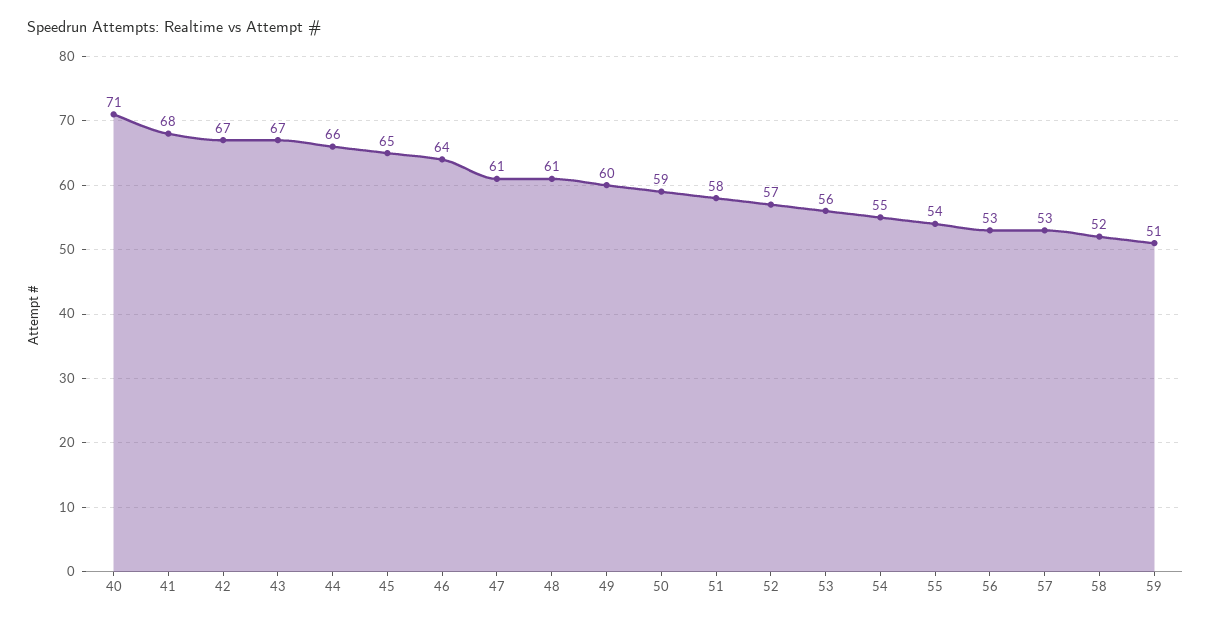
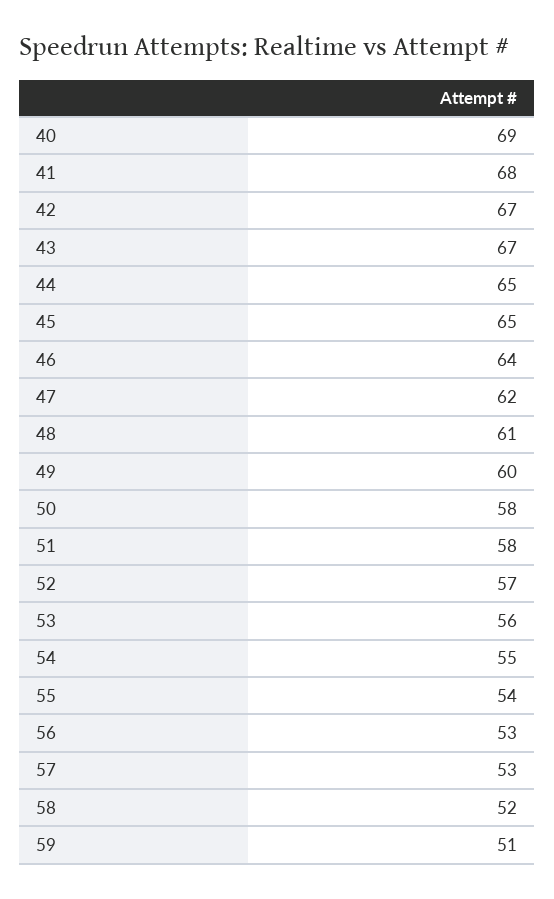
  {
-   "40": 71,
+   "40": 69,
    "41": 68,
    "42": 67,
    "43": 67,
-   "44": 66,
+   "44": 65,
    "45": 65,
    "46": 64,
-   "47": 61,
+   "47": 62,
    "48": 61,
    "49": 60,
-   "50": 59,
+   "50": 58,
    "51": 58,
    "52": 57,
    "53": 56,
    "54": 55,
    "55": 54,
    "56": 53,
    "57": 53,
    "58": 52,
    "59": 51
  }

